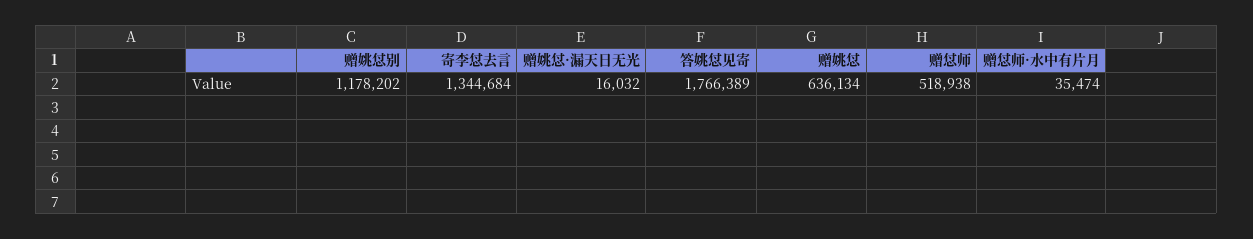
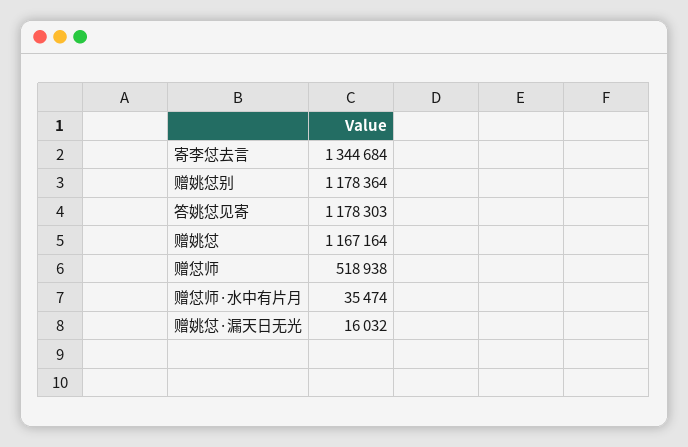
  {
-   "赠姚怤别": 1178202,
+   "赠姚怤别": 1178364,
    "寄李怤去言": 1344684,
    "赠姚怤·漏天日无光": 16032,
-   "答姚怤见寄": 1766389,
+   "答姚怤见寄": 1178303,
-   "赠姚怤": 636134,
+   "赠姚怤": 1167164,
    "赠怤师": 518938,
    "赠怤师·水中有片月": 35474
  }

